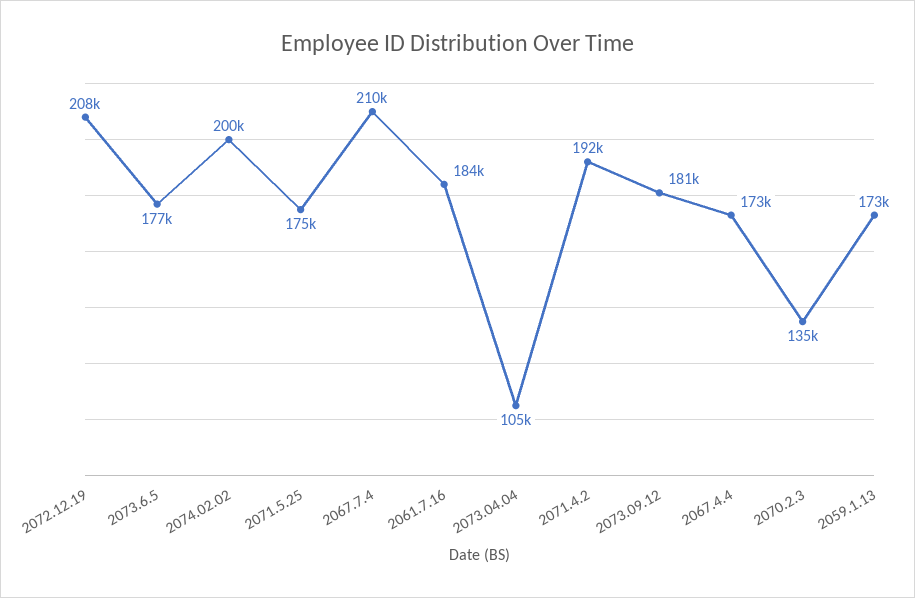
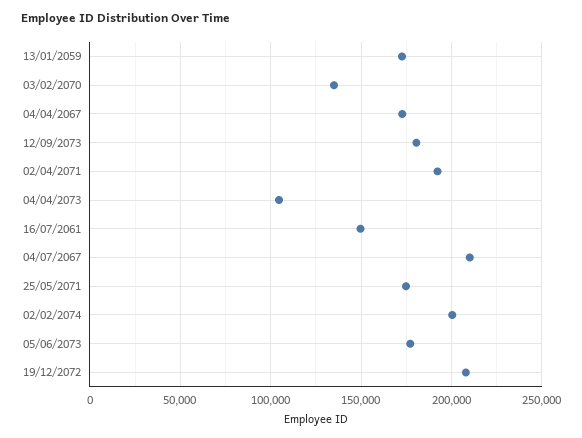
  {
    "2072.12.19": 208000,
    "2073.6.5": 177000,
    "2074.02.02": 200000,
    "2071.5.25": 175000,
    "2067.7.4": 210000,
-   "2061.7.16": 184000,
+   "2061.7.16": 150000,
    "2073.04.04": 105000,
    "2071.4.2": 192000,
    "2073.09.12": 181000,
    "2067.4.4": 173000,
    "2070.2.3": 135000,
    "2059.1.13": 173000
  }

